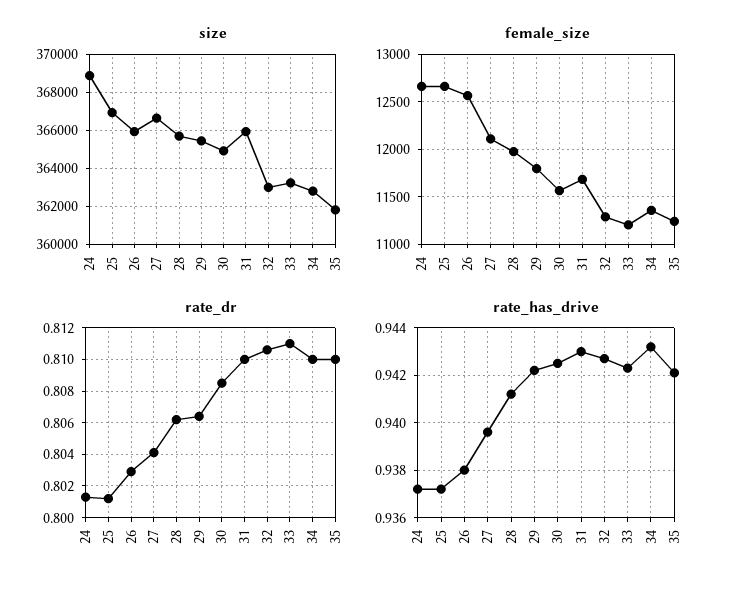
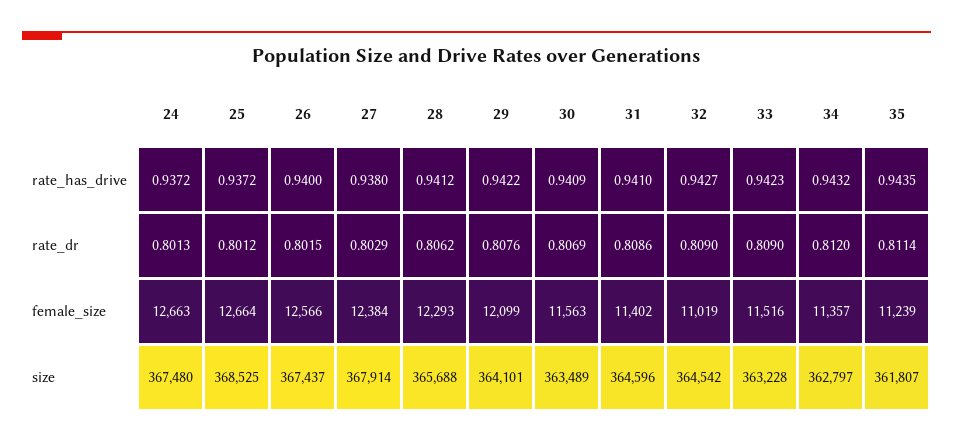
  {
    "size": {
-     "24": 369000,
+     "24": 367480,
-     "25": 367000,
+     "25": 368525,
-     "26": 366000,
+     "26": 367437,
-     "27": 366500,
+     "27": 367914,
      "28": 365688,
-     "29": 365500,
+     "29": 364101,
-     "30": 365000,
+     "30": 363489,
-     "31": 366000,
+     "31": 364596,
-     "32": 363000,
+     "32": 364542,
      "33": 363228,
      "34": 362797,
      "35": 361807
    },
    "female_size": {
      "24": 12663,
      "25": 12664,
      "26": 12566,
-     "27": 12100,
+     "27": 12384,
-     "28": 12000,
+     "28": 12293,
-     "29": 11800,
+     "29": 12099,
      "30": 11563,
-     "31": 11700,
+     "31": 11402,
-     "32": 11300,
+     "32": 11019,
-     "33": 11200,
+     "33": 11516,
      "34": 11357,
      "35": 11239
    },
    "rate_dr": {
      "24": 0.8013,
      "25": 0.8012,
-     "26": 0.803,
+     "26": 0.8015,
-     "27": 0.804,
+     "27": 0.8029,
      "28": 0.8062,
-     "29": 0.8065,
+     "29": 0.8076,
-     "30": 0.8085,
+     "30": 0.8069,
-     "31": 0.81,
+     "31": 0.8086,
-     "32": 0.8105,
+     "32": 0.809,
-     "33": 0.811,
+     "33": 0.809,
-     "34": 0.81,
+     "34": 0.812,
-     "35": 0.81
+     "35": 0.8114
    },
    "rate_has_drive": {
      "24": 0.9372,
      "25": 0.9372,
-     "26": 0.938,
+     "26": 0.94,
-     "27": 0.9395,
+     "27": 0.938,
      "28": 0.9412,
      "29": 0.9422,
-     "30": 0.9425,
+     "30": 0.9409,
-     "31": 0.943,
+     "31": 0.941,
      "32": 0.9427,
      "33": 0.9423,
      "34": 0.9432,
-     "35": 0.942
+     "35": 0.9435
    }
  }

